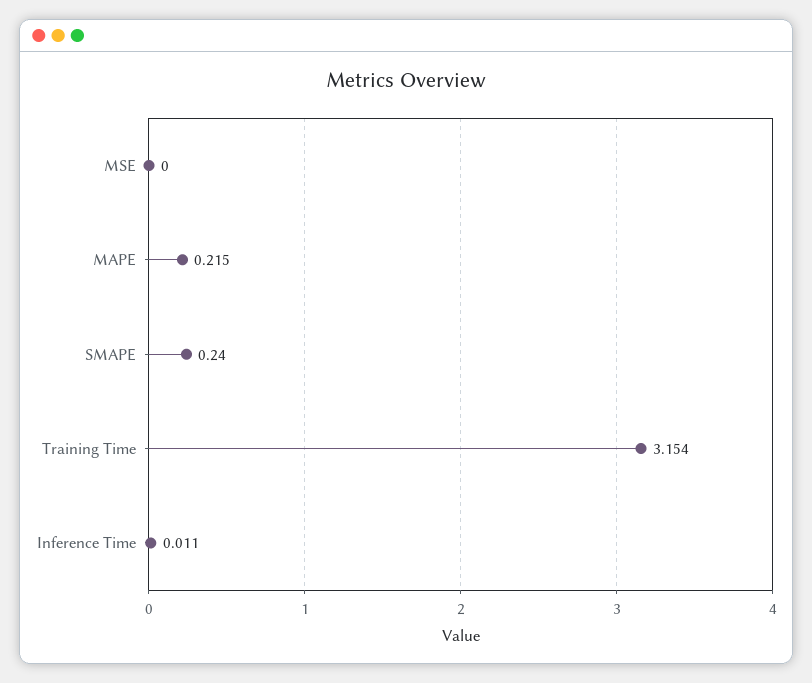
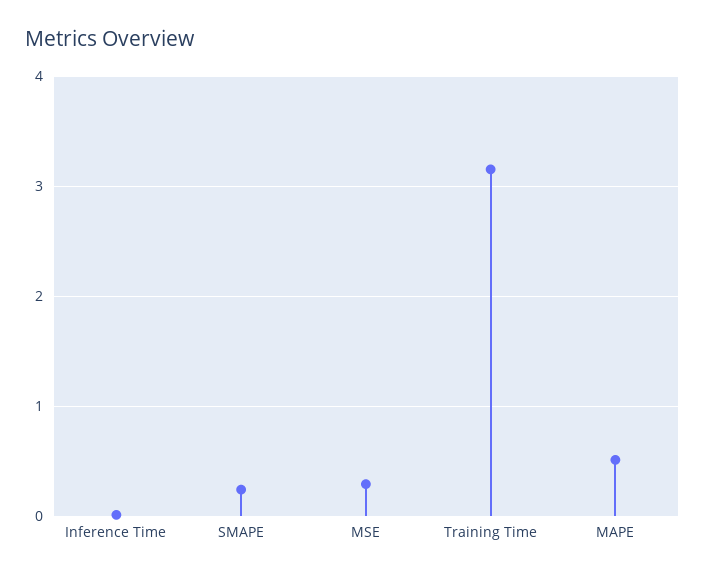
  {
-   "MSE": 0,
+   "MSE": 0.3,
-   "MAPE": 0.215,
+   "MAPE": 0.5,
    "SMAPE": 0.24,
    "Training Time": 3.154,
    "Inference Time": 0.011
  }

